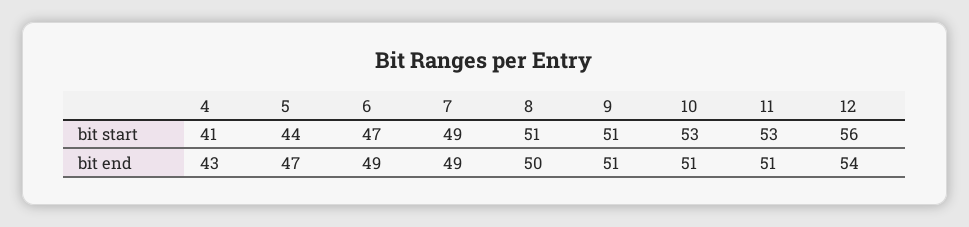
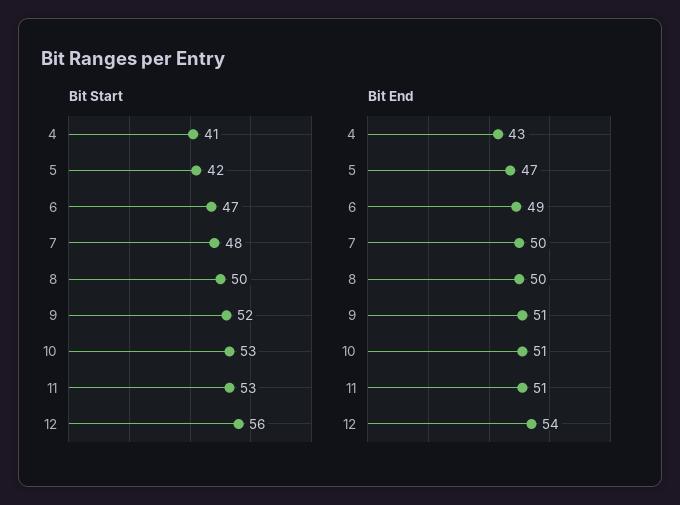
  {
    "bit start": {
      "4": 41,
-     "5": 44,
+     "5": 42,
      "6": 47,
-     "7": 49,
+     "7": 48,
-     "8": 51,
+     "8": 50,
-     "9": 51,
+     "9": 52,
      "10": 53,
      "11": 53,
      "12": 56
    },
    "bit end": {
      "4": 43,
      "5": 47,
      "6": 49,
-     "7": 49,
+     "7": 50,
      "8": 50,
      "9": 51,
      "10": 51,
      "11": 51,
      "12": 54
    }
  }

